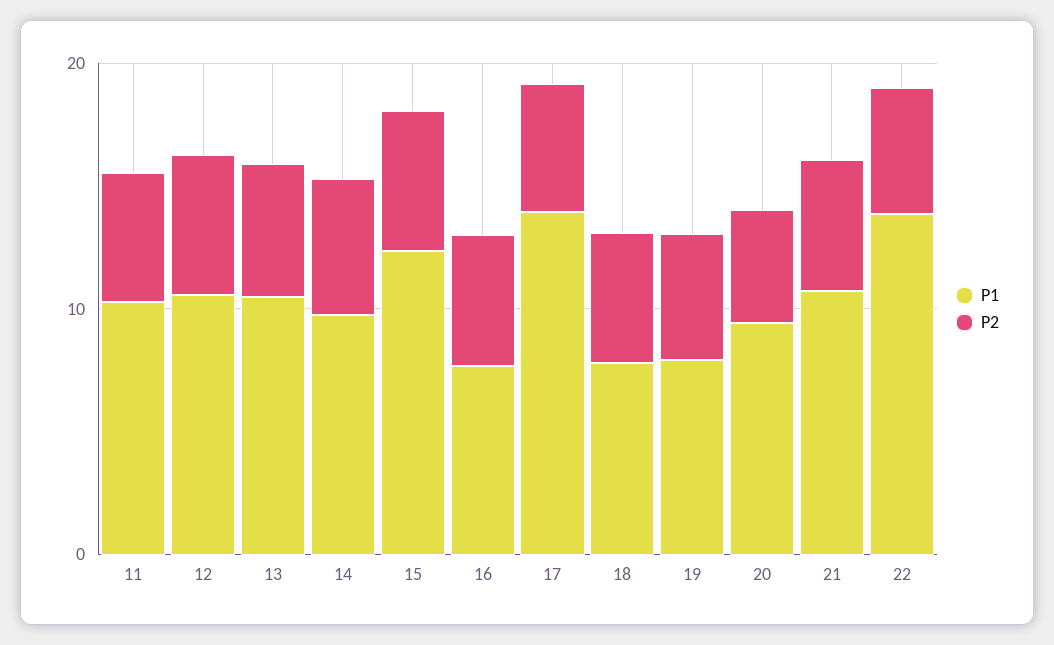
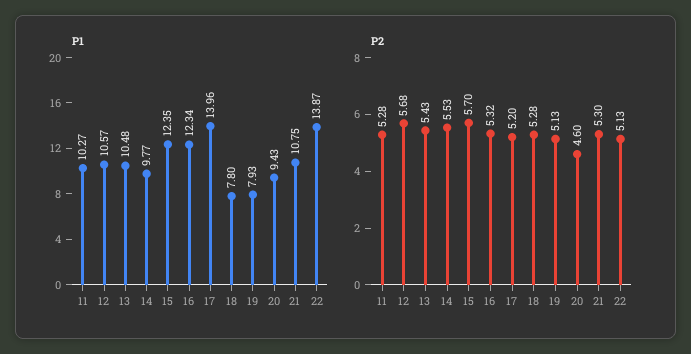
  {
    "P1": {
      "11": 10.27,
      "12": 10.57,
      "13": 10.48,
      "14": 9.77,
      "15": 12.35,
-     "16": 8,
+     "16": 12.34,
      "17": 13.96,
      "18": 7.8,
      "19": 7.93,
      "20": 9.43,
      "21": 10.75,
      "22": 13.87
    },
    "P2": {
      "11": 5.28,
      "12": 5.68,
      "13": 5.43,
      "14": 5.53,
      "15": 5.7,
      "16": 5.32,
      "17": 5.2,
      "18": 5.28,
      "19": 5.13,
      "20": 4.6,
      "21": 5.3,
      "22": 5.13
    }
  }

